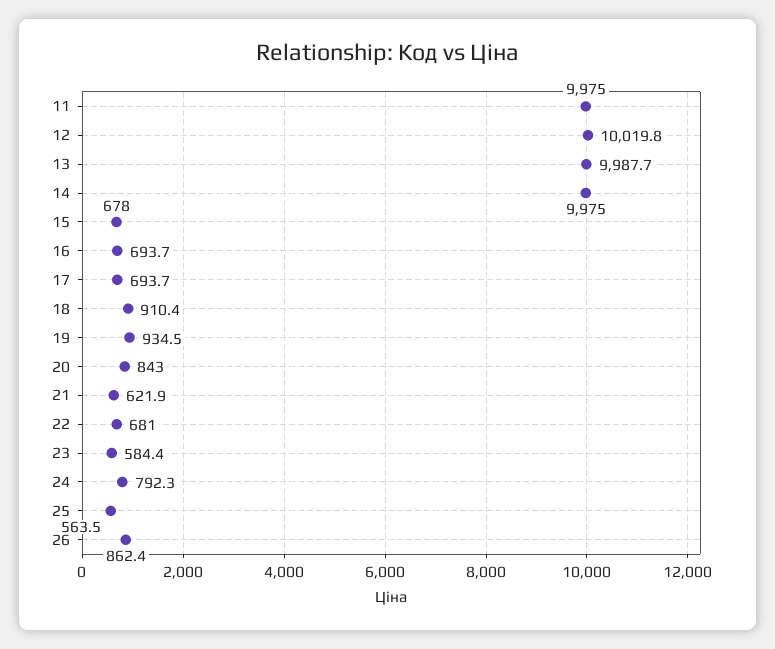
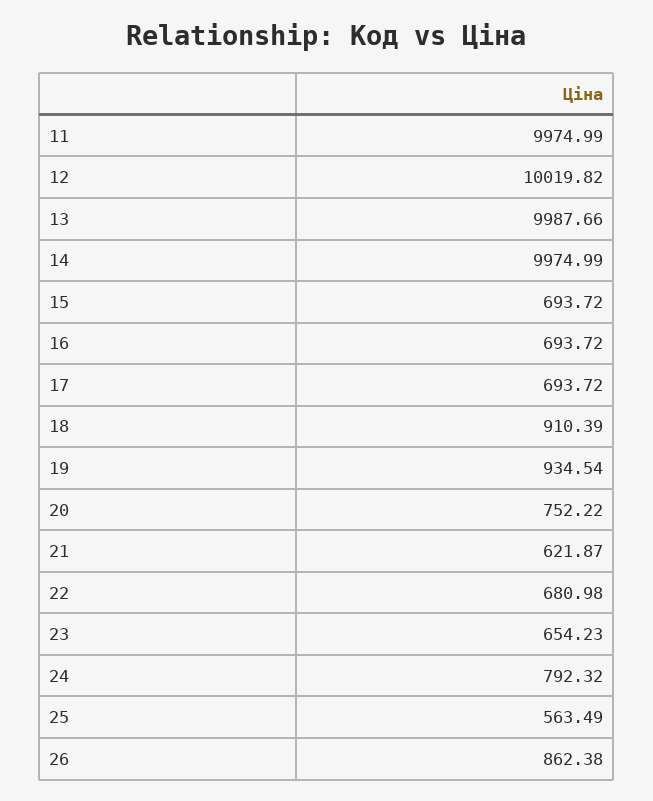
  {
    "11": 9974.99,
    "12": 10019.82,
    "13": 9987.66,
    "14": 9974.99,
-   "15": 678,
+   "15": 693.72,
    "16": 693.72,
    "17": 693.72,
    "18": 910.39,
    "19": 934.54,
-   "20": 843,
+   "20": 752.22,
    "21": 621.87,
    "22": 680.98,
-   "23": 584.4,
+   "23": 654.23,
    "24": 792.32,
    "25": 563.49,
    "26": 862.38
  }

